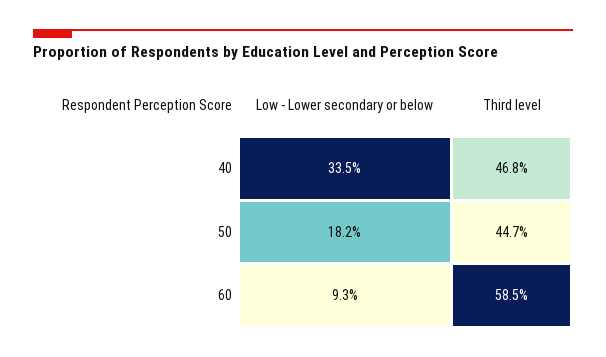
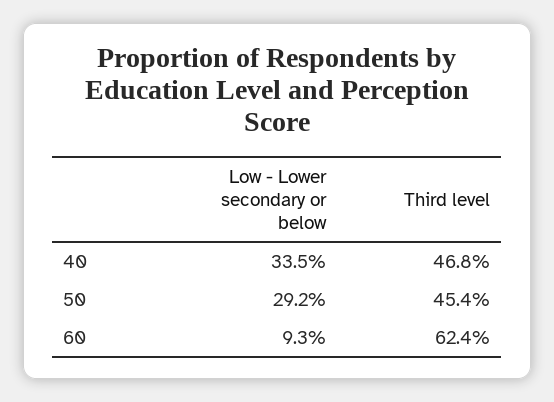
  {
    "Low - Lower secondary or below": {
      "40": 33.5,
-     "50": 18.2,
+     "50": 29.2,
      "60": 9.3
    },
    "Third level": {
      "40": 46.8,
-     "50": 44.7,
+     "50": 45.4,
-     "60": 58.5
+     "60": 62.4
    }
  }

